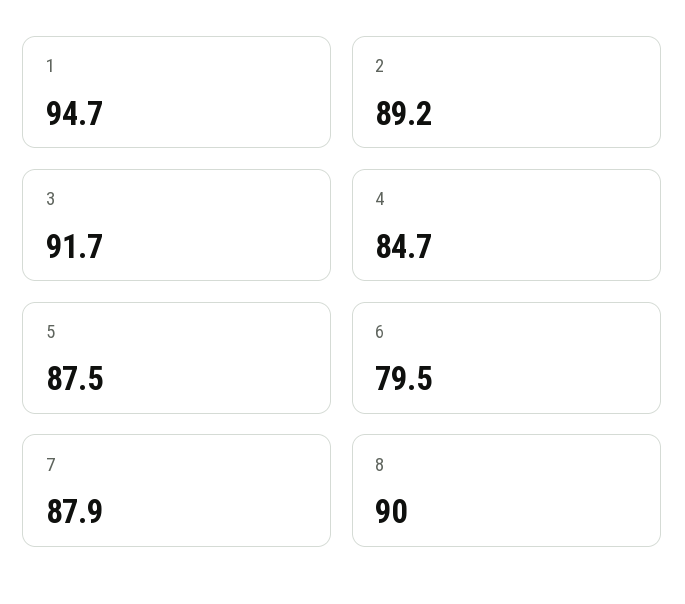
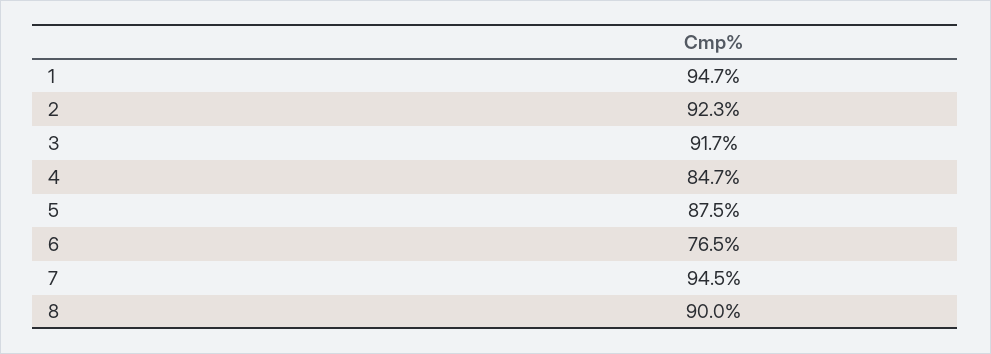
  {
    "1": 94.7,
-   "2": 89.2,
+   "2": 92.3,
    "3": 91.7,
    "4": 84.7,
    "5": 87.5,
-   "6": 79.5,
+   "6": 76.5,
-   "7": 87.9,
+   "7": 94.5,
    "8": 90
  }

